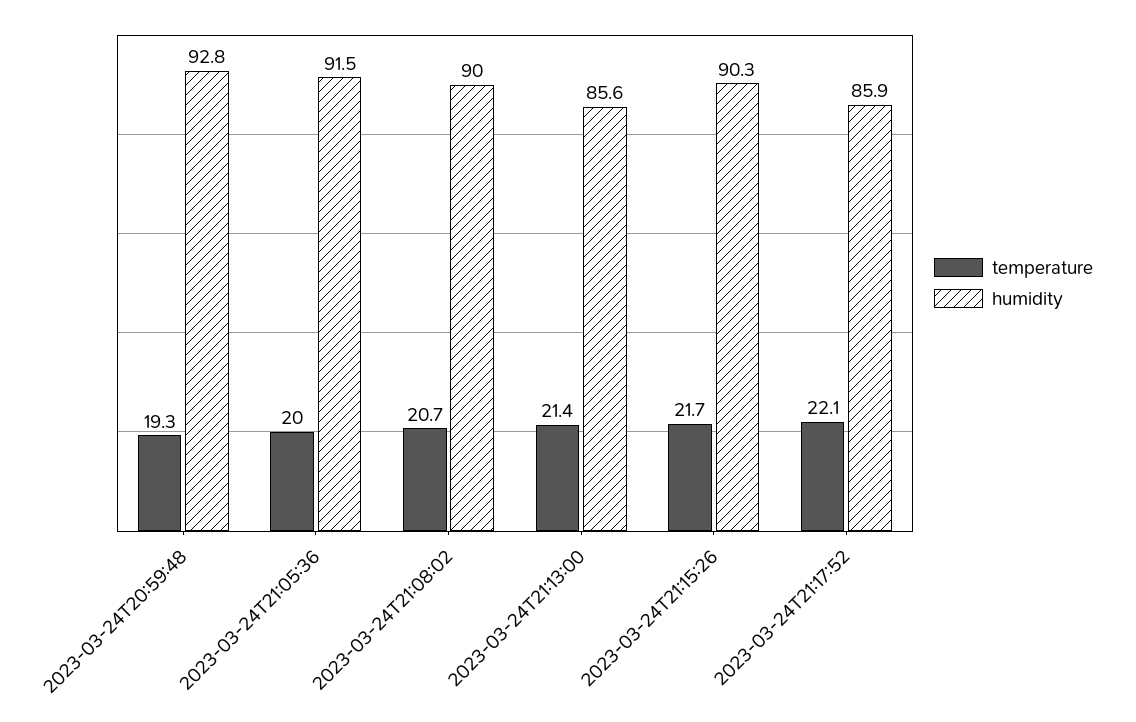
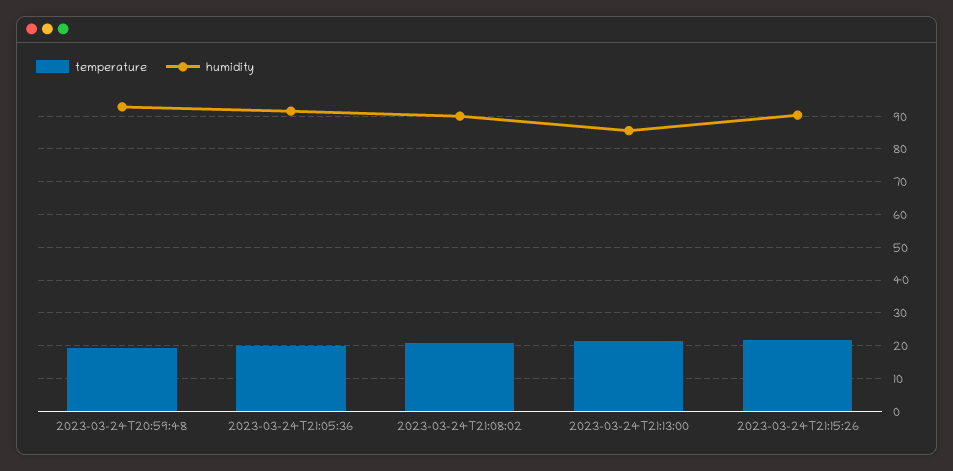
  {
    "temperature": {
      "2023-03-24T20:59:48": 19.3,
      "2023-03-24T21:05:36": 20,
      "2023-03-24T21:08:02": 20.7,
      "2023-03-24T21:13:00": 21.4,
-     "2023-03-24T21:15:26": 21.7,
+     "2023-03-24T21:15:26": 21.7
-     "2023-03-24T21:17:52": 22.1
    },
    "humidity": {
      "2023-03-24T20:59:48": 92.8,
      "2023-03-24T21:05:36": 91.5,
      "2023-03-24T21:08:02": 90,
      "2023-03-24T21:13:00": 85.6,
-     "2023-03-24T21:15:26": 90.3,
+     "2023-03-24T21:15:26": 90.3
-     "2023-03-24T21:17:52": 85.9
    }
  }

